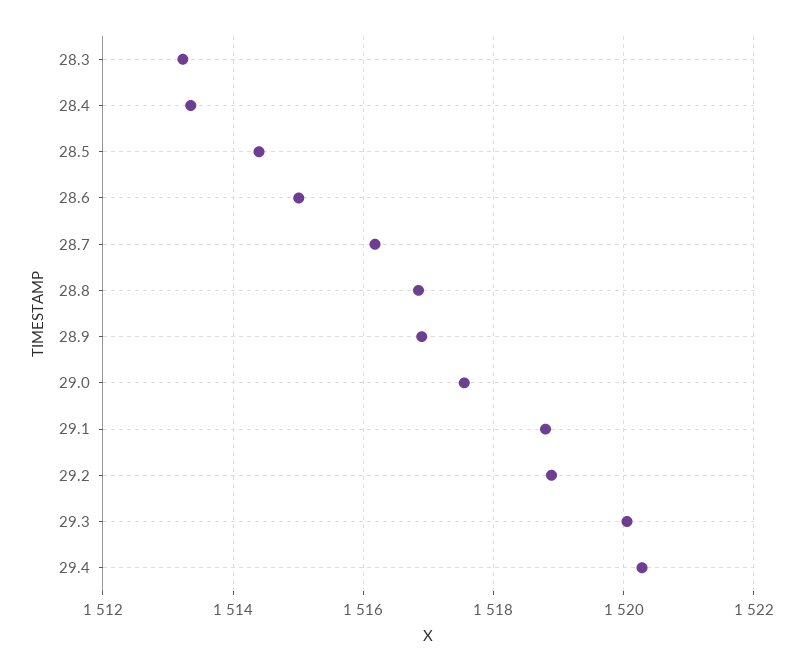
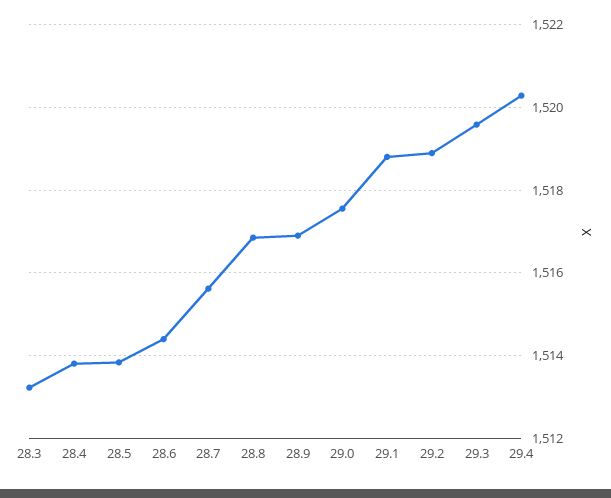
  {
    "28.3": 1513.2,
-   "28.4": 1513.4,
+   "28.4": 1513.8,
-   "28.5": 1514.4,
+   "28.5": 1513.8,
-   "28.6": 1515,
+   "28.6": 1514.4,
-   "28.7": 1516.2,
+   "28.7": 1515.6,
    "28.8": 1516.8,
    "28.9": 1517,
    "29.0": 1517.6,
    "29.1": 1518.8,
    "29.2": 1518.8,
-   "29.3": 1520,
+   "29.3": 1519.6,
    "29.4": 1520.2
  }

